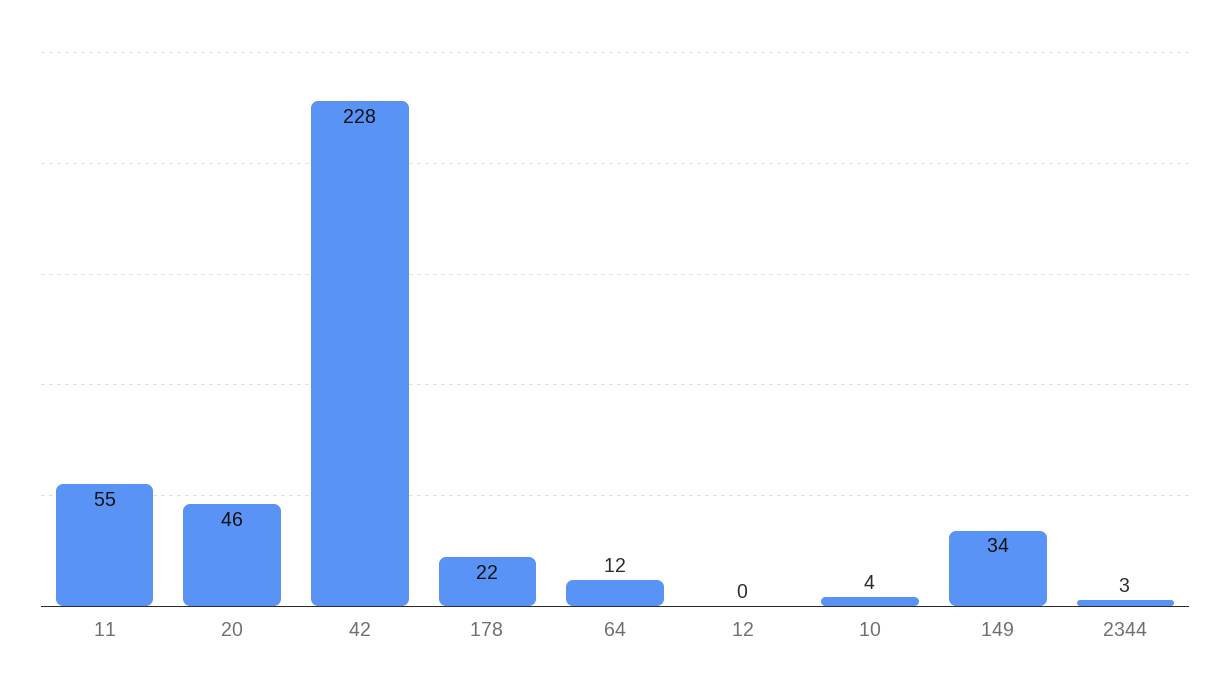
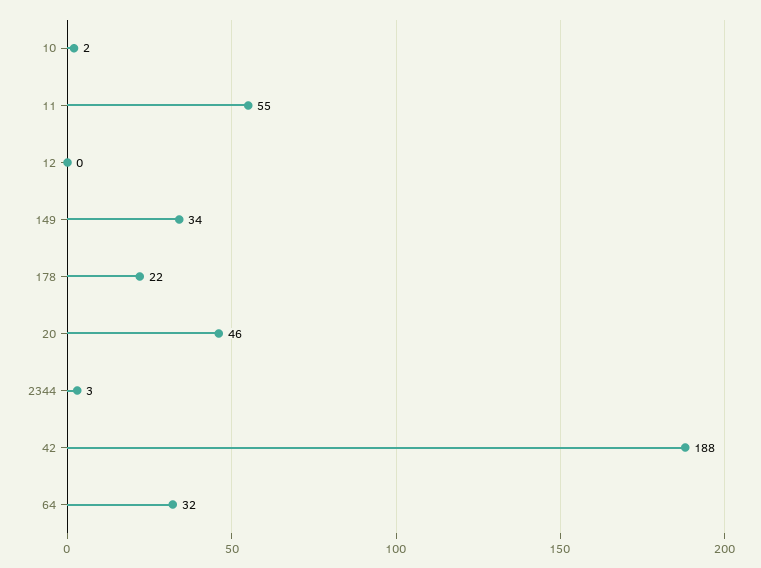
  {
    "11": 55,
    "20": 46,
-   "42": 228,
+   "42": 188,
    "178": 22,
-   "64": 12,
+   "64": 32,
    "12": 0,
-   "10": 4,
+   "10": 2,
    "149": 34,
    "2344": 3
  }

